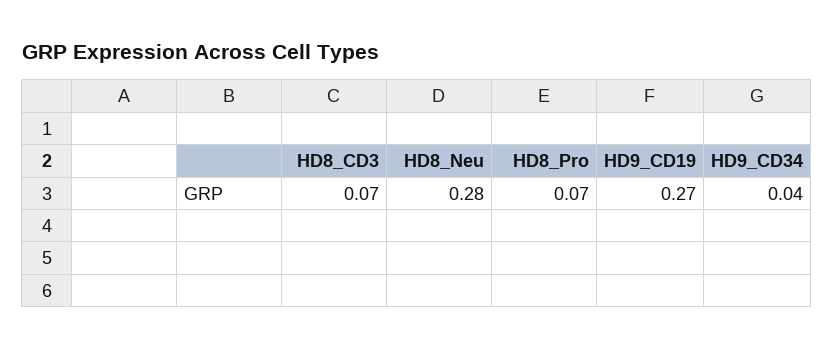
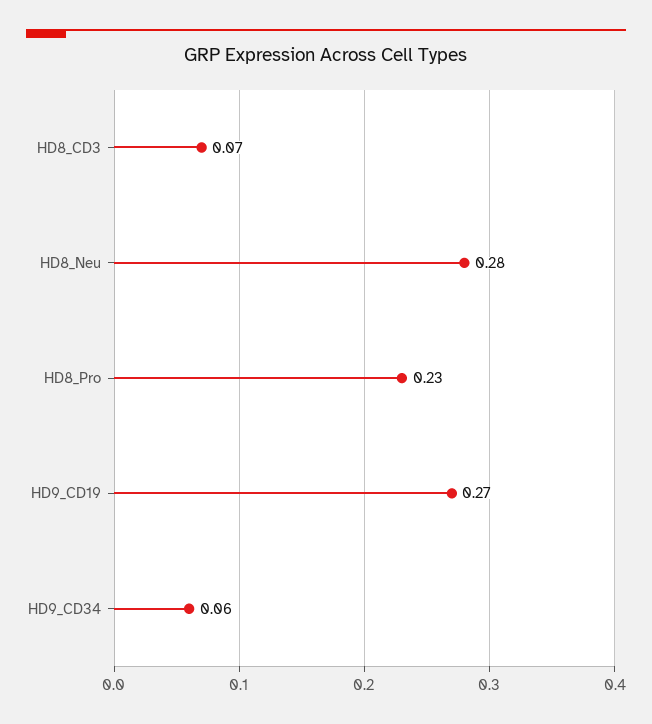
  {
    "HD8_CD3": 0.07,
    "HD8_Neu": 0.28,
-   "HD8_Pro": 0.07,
+   "HD8_Pro": 0.23,
    "HD9_CD19": 0.27,
-   "HD9_CD34": 0.04
+   "HD9_CD34": 0.06
  }

